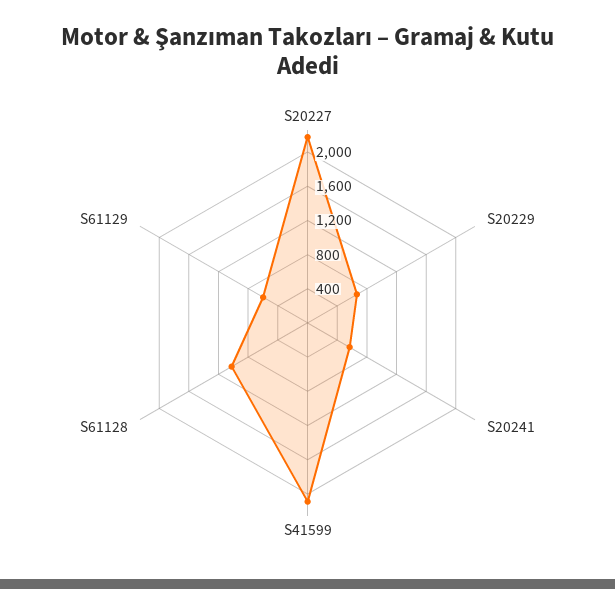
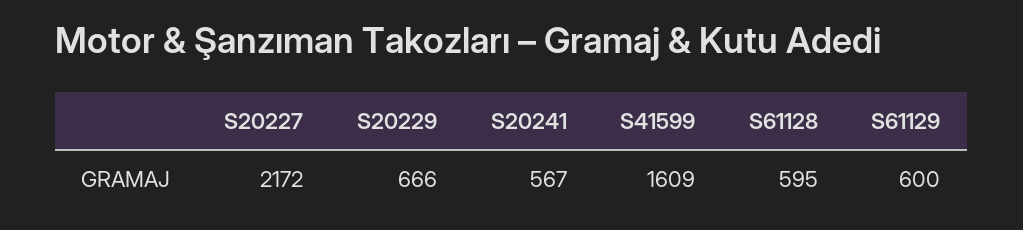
  {
    "S20227": 2172,
    "S20229": 666,
    "S20241": 567,
-   "S41599": 2100,
+   "S41599": 1609,
-   "S61128": 1000,
+   "S61128": 595,
    "S61129": 600
  }

